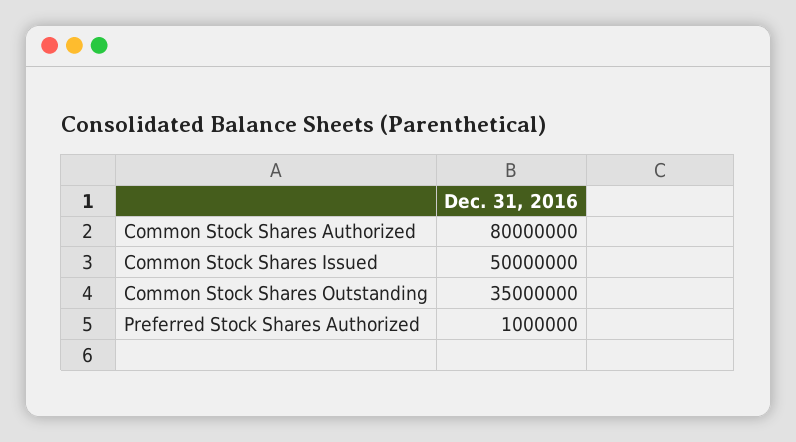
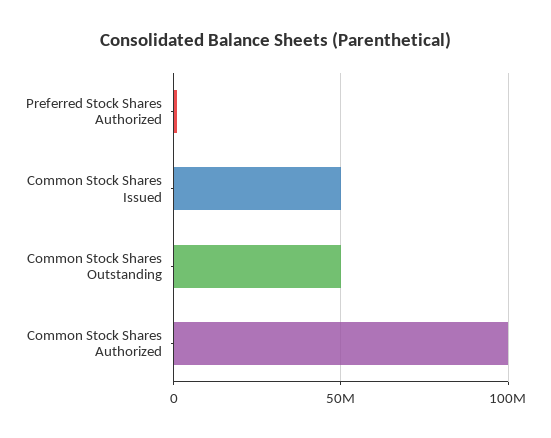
  {
-   "Common Stock Shares Authorized": 80000000,
+   "Common Stock Shares Authorized": 100000000,
    "Common Stock Shares Issued": 50000000,
-   "Common Stock Shares Outstanding": 35000000,
+   "Common Stock Shares Outstanding": 50000000,
    "Preferred Stock Shares Authorized": 1000000
  }

